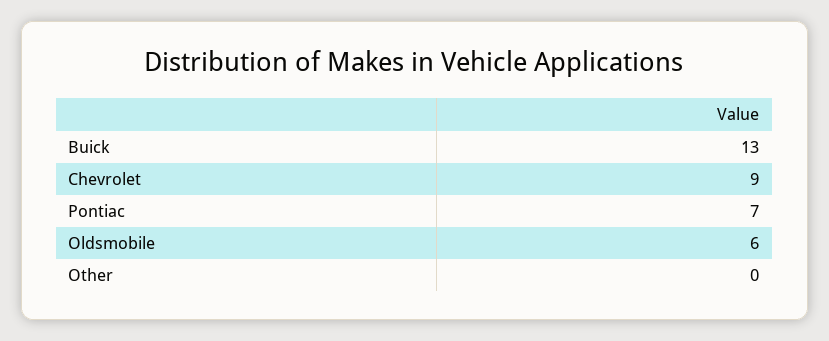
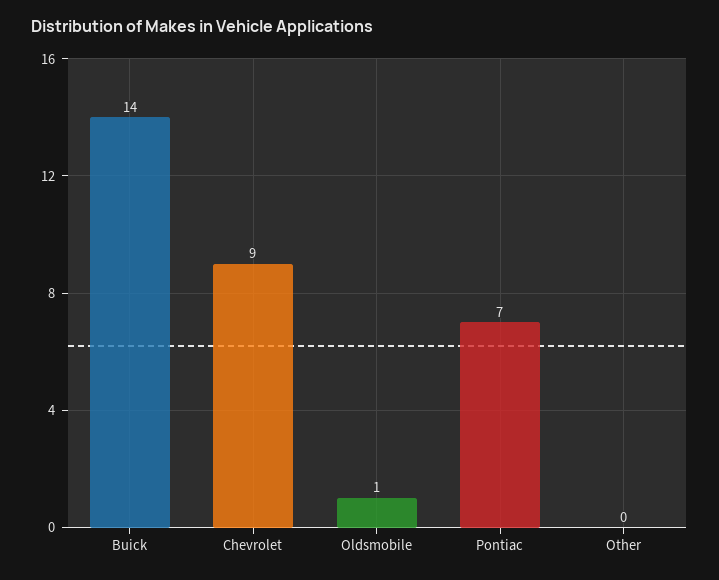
  {
-   "Buick": 13,
+   "Buick": 14,
    "Chevrolet": 9,
    "Pontiac": 7,
-   "Oldsmobile": 6,
+   "Oldsmobile": 1,
    "Other": 0
  }

